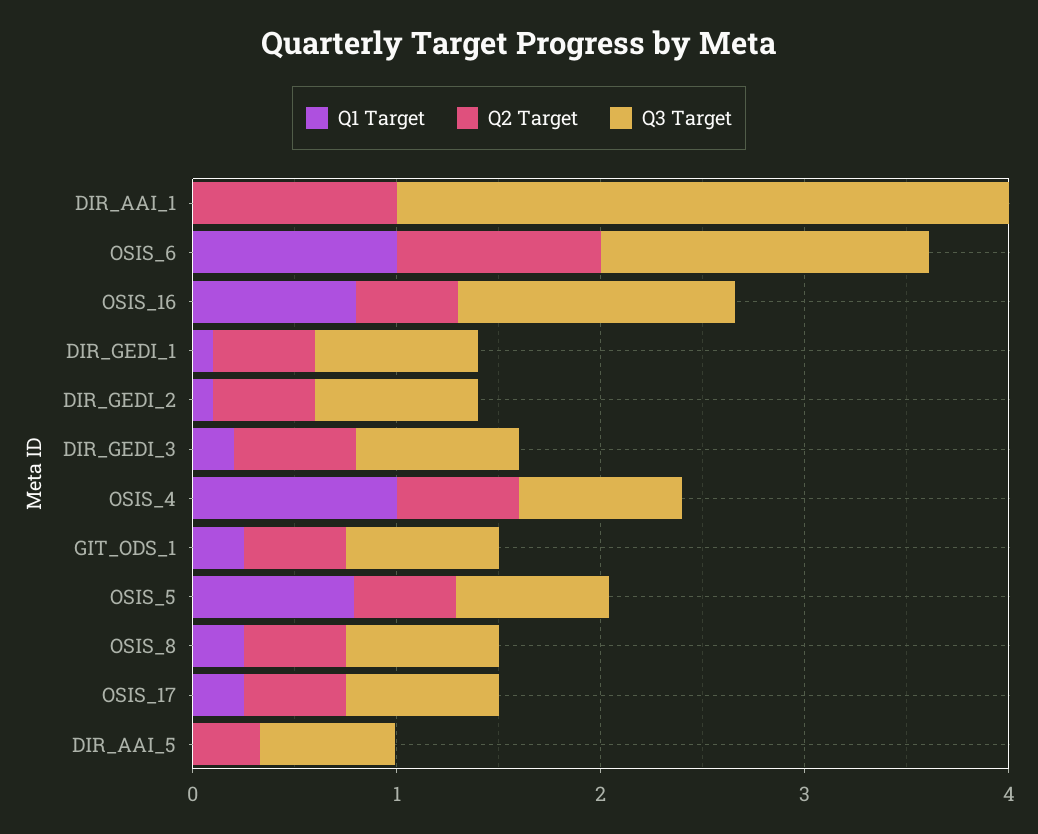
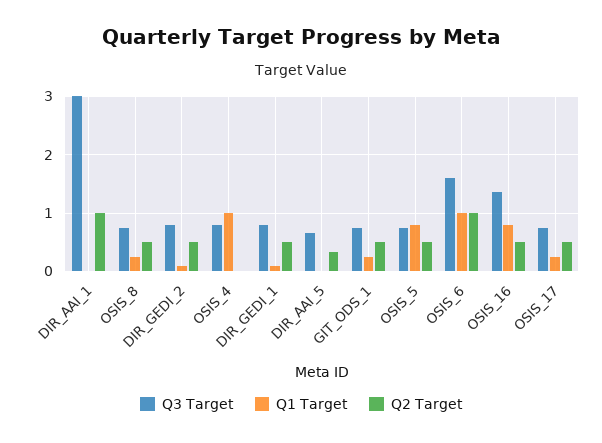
  {
    "Q1 Target": {
      "DIR_AAI_1": 0,
      "OSIS_6": 1,
      "OSIS_16": 0.8,
      "DIR_GEDI_1": 0.2,
      "DIR_GEDI_2": 0.2,
-     "DIR_GEDI_3": 0.2,
      "OSIS_4": 1,
      "GIT_ODS_1": 0.2,
      "OSIS_5": 0.8,
      "OSIS_8": 0.2,
      "OSIS_17": 0.2,
      "DIR_AAI_5": 0
    },
    "Q2 Target": {
      "DIR_AAI_1": 1,
      "OSIS_6": 1,
      "OSIS_16": 0.6,
      "DIR_GEDI_1": 0.6,
      "DIR_GEDI_2": 0.6,
-     "DIR_GEDI_3": 0.6,
-     "OSIS_4": 0.6,
+     "OSIS_4": 0,
      "GIT_ODS_1": 0.6,
      "OSIS_5": 0.6,
      "OSIS_8": 0.6,
      "OSIS_17": 0.6,
      "DIR_AAI_5": 0.4
    },
    "Q3 Target": {
      "DIR_AAI_1": 3,
      "OSIS_6": 1.6,
      "OSIS_16": 1.4,
      "DIR_GEDI_1": 0.8,
      "DIR_GEDI_2": 0.8,
-     "DIR_GEDI_3": 0.8,
      "OSIS_4": 0.8,
      "GIT_ODS_1": 0.8,
      "OSIS_5": 0.8,
      "OSIS_8": 0.8,
      "OSIS_17": 0.8,
      "DIR_AAI_5": 0.6
    }
  }

